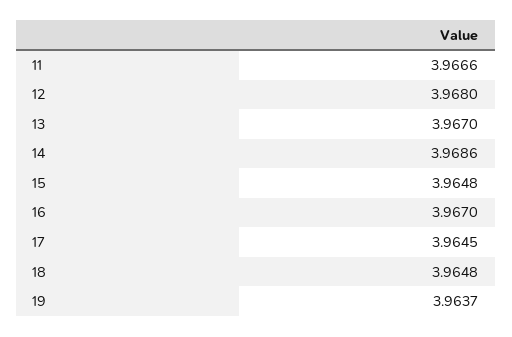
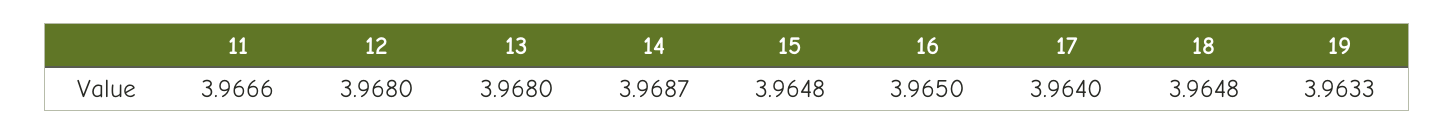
  {
    "11": 3.9666,
    "12": 3.968,
-   "13": 3.967,
+   "13": 3.968,
-   "14": 3.9686,
+   "14": 3.9687,
    "15": 3.9648,
-   "16": 3.967,
+   "16": 3.965,
-   "17": 3.9645,
+   "17": 3.964,
    "18": 3.9648,
-   "19": 3.9637
+   "19": 3.9633
  }

